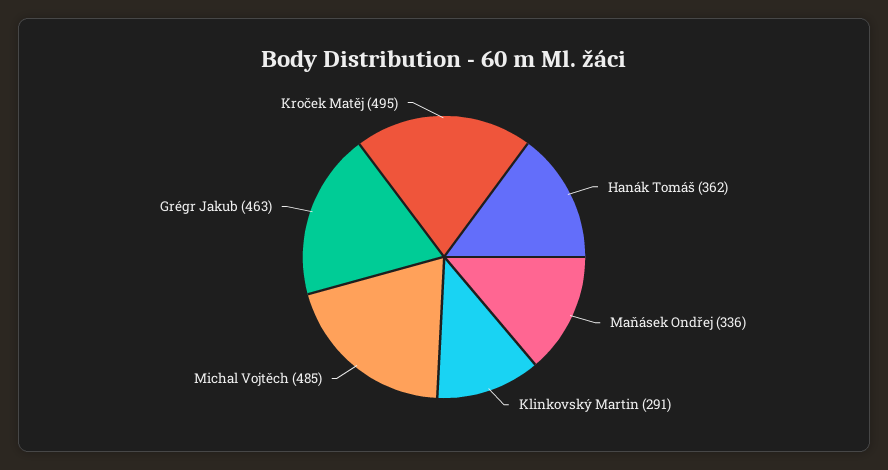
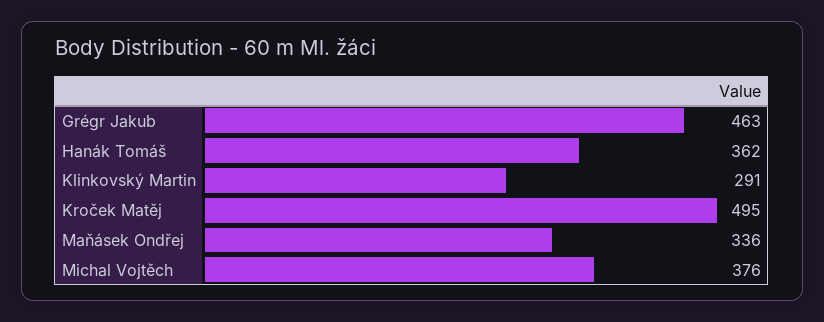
  {
    "Hanák Tomáš": 362,
    "Maňásek Ondřej": 336,
    "Klinkovský Martin": 291,
-   "Michal Vojtěch": 485,
+   "Michal Vojtěch": 376,
    "Grégr Jakub": 463,
    "Kroček Matěj": 495
  }

